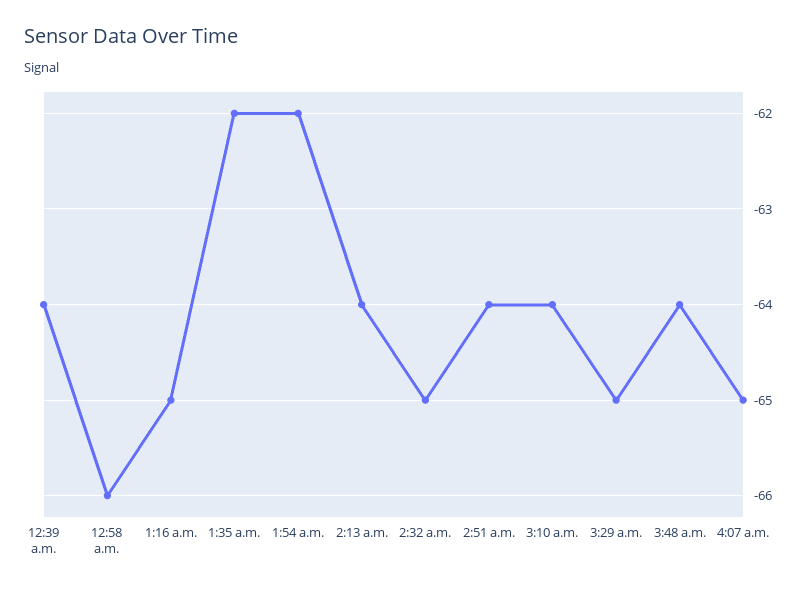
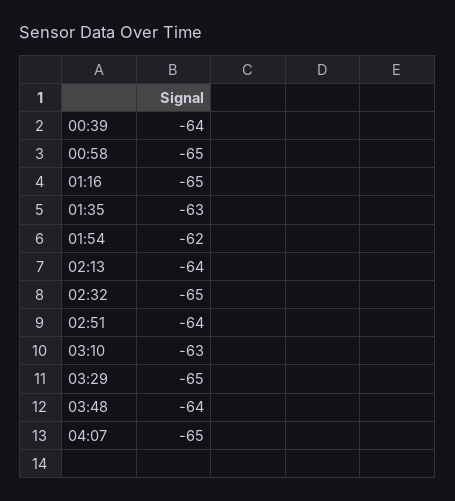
  {
    "12:39 a.m.": -64,
-   "12:58 a.m.": -66,
+   "12:58 a.m.": -65,
    "1:16 a.m.": -65,
-   "1:35 a.m.": -62,
+   "1:35 a.m.": -63,
    "1:54 a.m.": -62,
    "2:13 a.m.": -64,
    "2:32 a.m.": -65,
    "2:51 a.m.": -64,
-   "3:10 a.m.": -64,
+   "3:10 a.m.": -63,
    "3:29 a.m.": -65,
    "3:48 a.m.": -64,
    "4:07 a.m.": -65
  }

